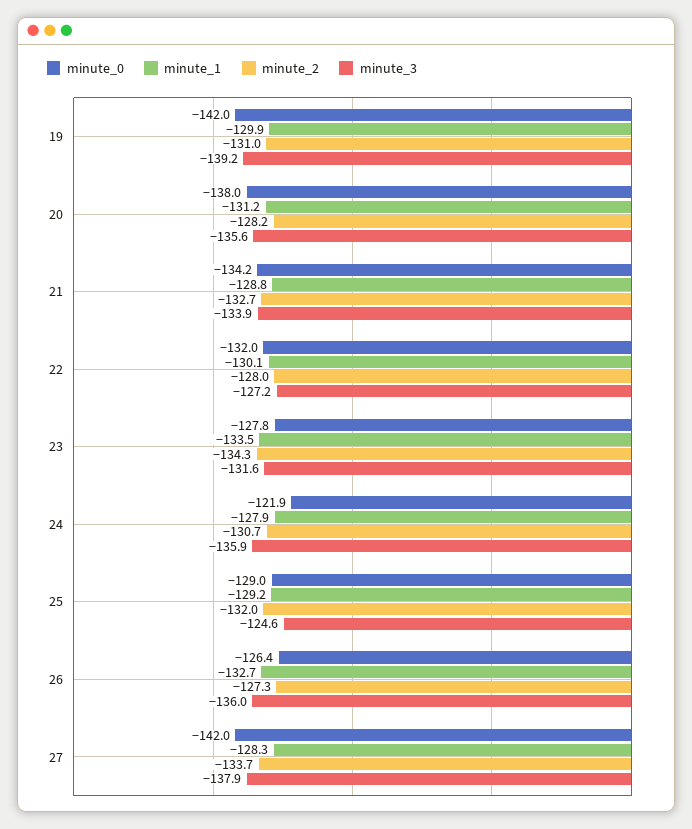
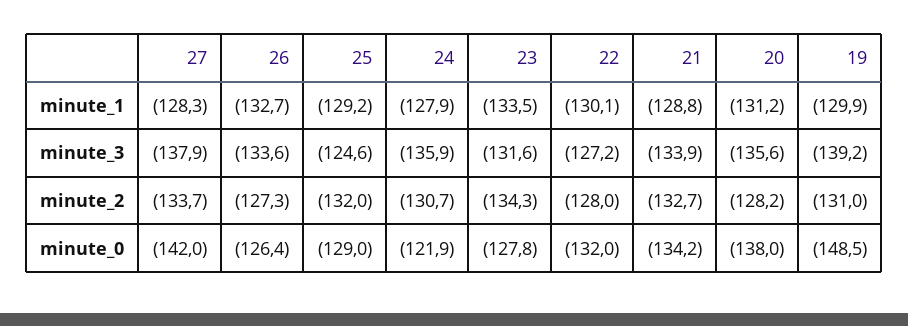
  {
    "minute_0": {
-     "19": -142,
+     "19": -148.5,
      "20": -138,
      "21": -134.2,
      "22": -132,
      "23": -127.8,
      "24": -121.9,
      "25": -129,
      "26": -126.4,
      "27": -142
    },
    "minute_1": {
      "19": -129.9,
      "20": -131.2,
      "21": -128.8,
      "22": -130.1,
      "23": -133.5,
      "24": -127.9,
      "25": -129.2,
      "26": -132.7,
      "27": -128.3
    },
    "minute_2": {
      "19": -131,
      "20": -128.2,
      "21": -132.7,
      "22": -128,
      "23": -134.3,
      "24": -130.7,
      "25": -132,
      "26": -127.3,
      "27": -133.7
    },
    "minute_3": {
      "19": -139.2,
      "20": -135.6,
      "21": -133.9,
      "22": -127.2,
      "23": -131.6,
      "24": -135.9,
      "25": -124.6,
-     "26": -136,
+     "26": -133.6,
      "27": -137.9
    }
  }

